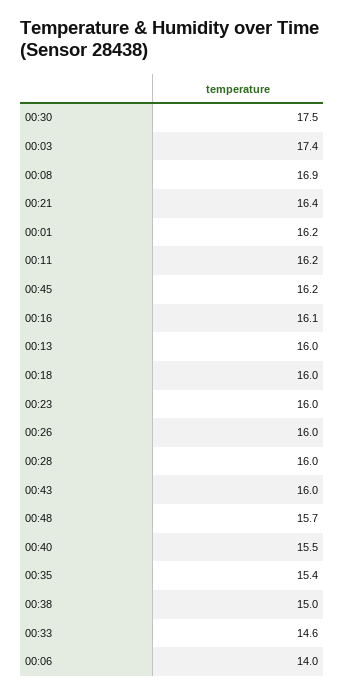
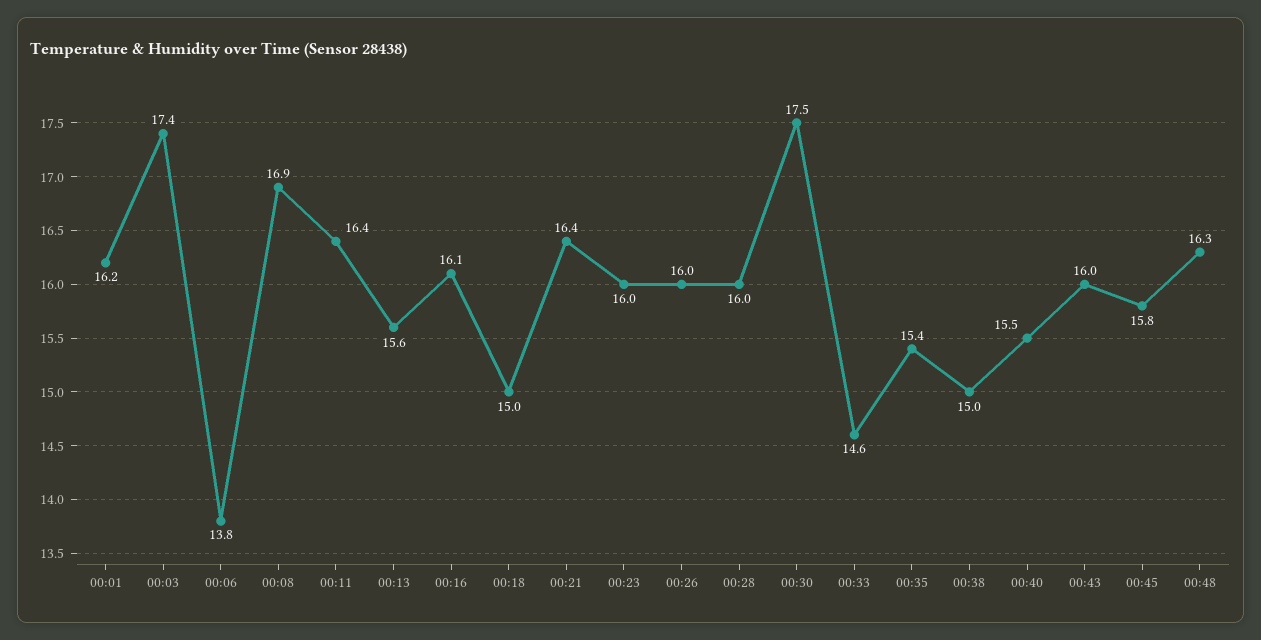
  {
    "00:30": 17.5,
    "00:03": 17.4,
    "00:08": 16.9,
    "00:21": 16.4,
    "00:01": 16.2,
-   "00:11": 16.2,
+   "00:11": 16.4,
-   "00:45": 16.2,
+   "00:45": 15.8,
    "00:16": 16.1,
-   "00:13": 16,
+   "00:13": 15.6,
-   "00:18": 16,
+   "00:18": 15,
    "00:23": 16,
    "00:26": 16,
    "00:28": 16,
    "00:43": 16,
-   "00:48": 15.7,
+   "00:48": 16.3,
    "00:40": 15.5,
    "00:35": 15.4,
    "00:38": 15,
    "00:33": 14.6,
-   "00:06": 14
+   "00:06": 13.8
  }

